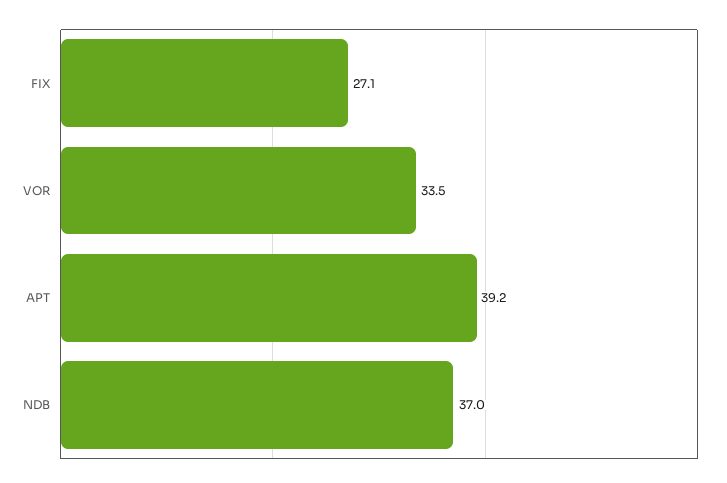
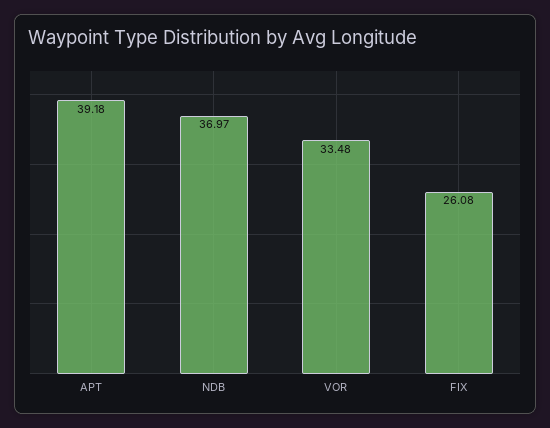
  {
-   "FIX": 27.1,
+   "FIX": 26.08,
    "VOR": 33.48,
    "APT": 39.18,
    "NDB": 36.97
  }

